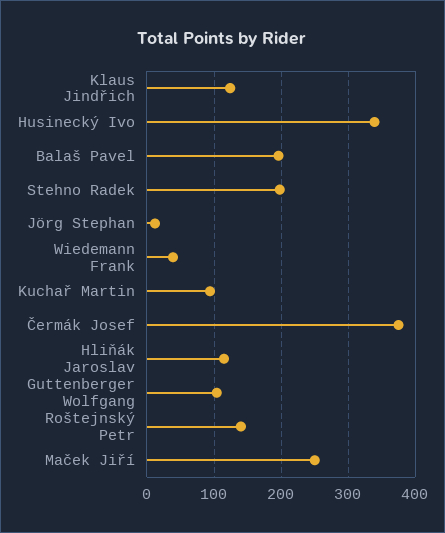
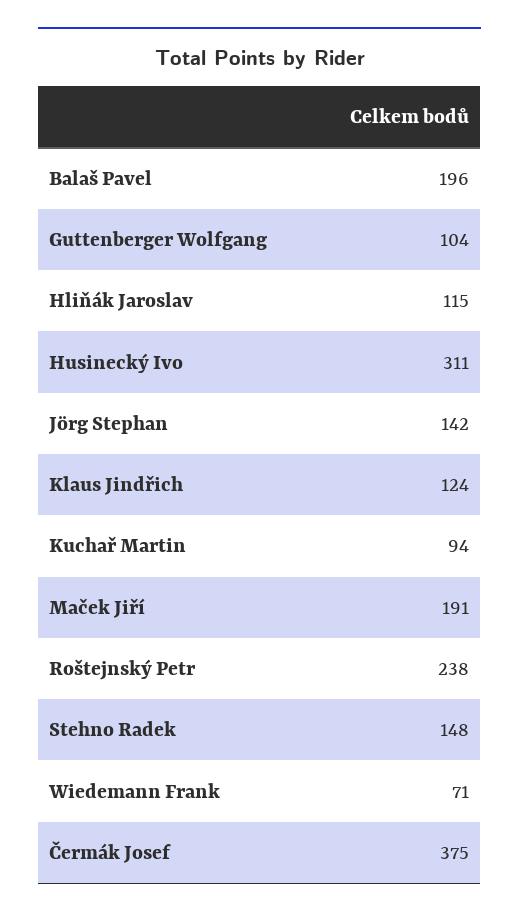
  {
    "Klaus Jindřich": 124,
-   "Husinecký Ivo": 340,
+   "Husinecký Ivo": 311,
    "Balaš Pavel": 196,
-   "Stehno Radek": 200,
+   "Stehno Radek": 148,
-   "Jörg Stephan": 10,
+   "Jörg Stephan": 142,
-   "Wiedemann Frank": 40,
+   "Wiedemann Frank": 71,
    "Kuchař Martin": 94,
    "Čermák Josef": 375,
    "Hliňák Jaroslav": 115,
    "Guttenberger Wolfgang": 104,
-   "Roštejnský Petr": 140,
+   "Roštejnský Petr": 238,
-   "Maček Jiří": 250
+   "Maček Jiří": 191
  }

